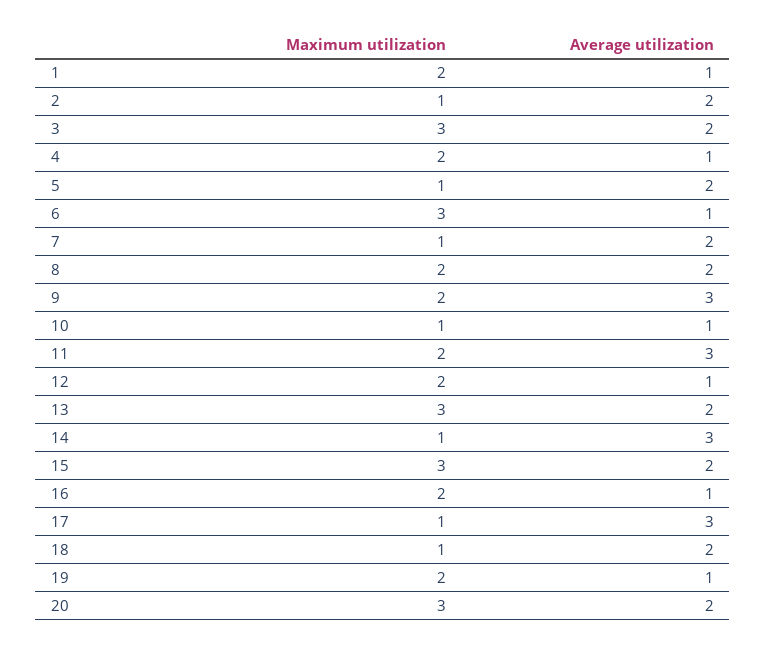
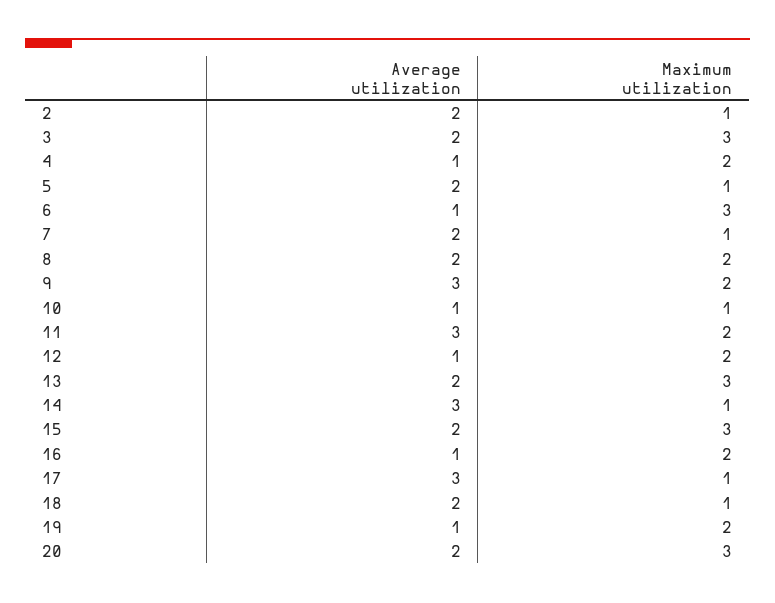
  {
    "Maximum utilization": {
-     "1": 2,
      "2": 1,
      "3": 3,
      "4": 2,
      "5": 1,
      "6": 3,
      "7": 1,
      "8": 2,
      "9": 2,
      "10": 1,
      "11": 2,
      "12": 2,
      "13": 3,
      "14": 1,
      "15": 3,
      "16": 2,
      "17": 1,
      "18": 1,
      "19": 2,
      "20": 3
    },
    "Average utilization": {
-     "1": 1,
      "2": 2,
      "3": 2,
      "4": 1,
      "5": 2,
      "6": 1,
      "7": 2,
      "8": 2,
      "9": 3,
      "10": 1,
      "11": 3,
      "12": 1,
      "13": 2,
      "14": 3,
      "15": 2,
      "16": 1,
      "17": 3,
      "18": 2,
      "19": 1,
      "20": 2
    }
  }

